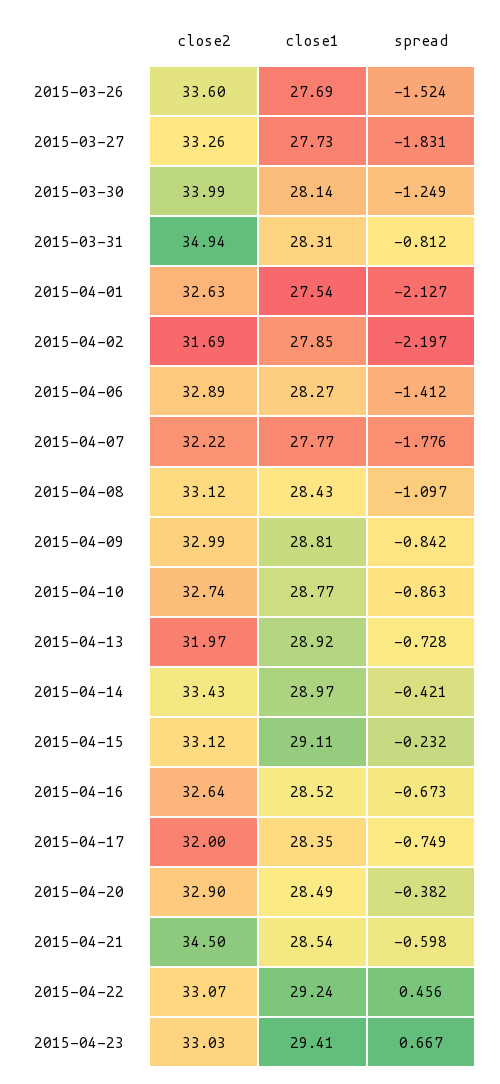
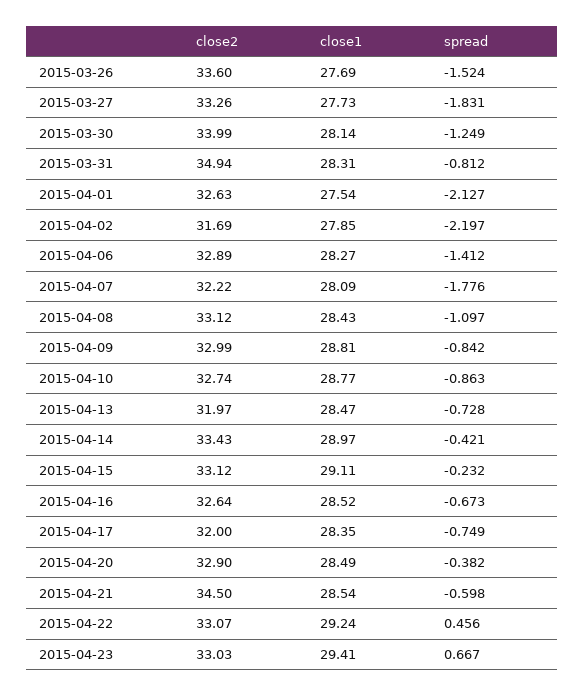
  {
    "close2": {
      "2015-03-26": 33.6,
      "2015-03-27": 33.26,
      "2015-03-30": 33.99,
      "2015-03-31": 34.94,
      "2015-04-01": 32.63,
      "2015-04-02": 31.69,
      "2015-04-06": 32.89,
      "2015-04-07": 32.22,
      "2015-04-08": 33.12,
      "2015-04-09": 32.99,
      "2015-04-10": 32.74,
      "2015-04-13": 31.97,
      "2015-04-14": 33.43,
      "2015-04-15": 33.12,
      "2015-04-16": 32.64,
      "2015-04-17": 32,
      "2015-04-20": 32.9,
      "2015-04-21": 34.5,
      "2015-04-22": 33.07,
      "2015-04-23": 33.03
    },
    "close1": {
      "2015-03-26": 27.69,
      "2015-03-27": 27.73,
      "2015-03-30": 28.14,
      "2015-03-31": 28.31,
      "2015-04-01": 27.54,
      "2015-04-02": 27.85,
      "2015-04-06": 28.27,
-     "2015-04-07": 27.77,
+     "2015-04-07": 28.09,
      "2015-04-08": 28.43,
      "2015-04-09": 28.81,
      "2015-04-10": 28.77,
-     "2015-04-13": 28.92,
+     "2015-04-13": 28.47,
      "2015-04-14": 28.97,
      "2015-04-15": 29.11,
      "2015-04-16": 28.52,
      "2015-04-17": 28.35,
      "2015-04-20": 28.49,
      "2015-04-21": 28.54,
      "2015-04-22": 29.24,
      "2015-04-23": 29.41
    },
    "spread": {
      "2015-03-26": -1.524,
      "2015-03-27": -1.831,
      "2015-03-30": -1.249,
      "2015-03-31": -0.812,
      "2015-04-01": -2.127,
      "2015-04-02": -2.197,
      "2015-04-06": -1.412,
      "2015-04-07": -1.776,
      "2015-04-08": -1.097,
      "2015-04-09": -0.842,
      "2015-04-10": -0.863,
      "2015-04-13": -0.728,
      "2015-04-14": -0.421,
      "2015-04-15": -0.232,
      "2015-04-16": -0.673,
      "2015-04-17": -0.749,
      "2015-04-20": -0.382,
      "2015-04-21": -0.598,
      "2015-04-22": 0.456,
      "2015-04-23": 0.667
    }
  }

